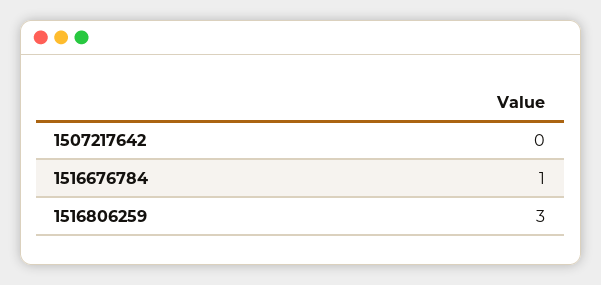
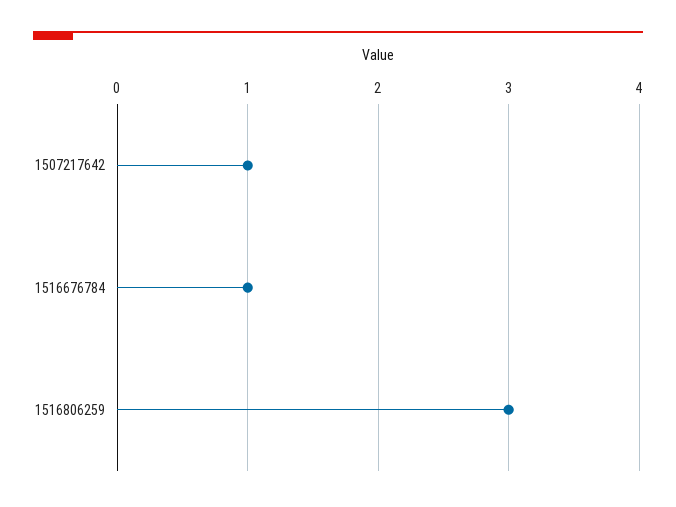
  {
-   "1507217642": 0,
+   "1507217642": 1,
    "1516676784": 1,
    "1516806259": 3
  }

